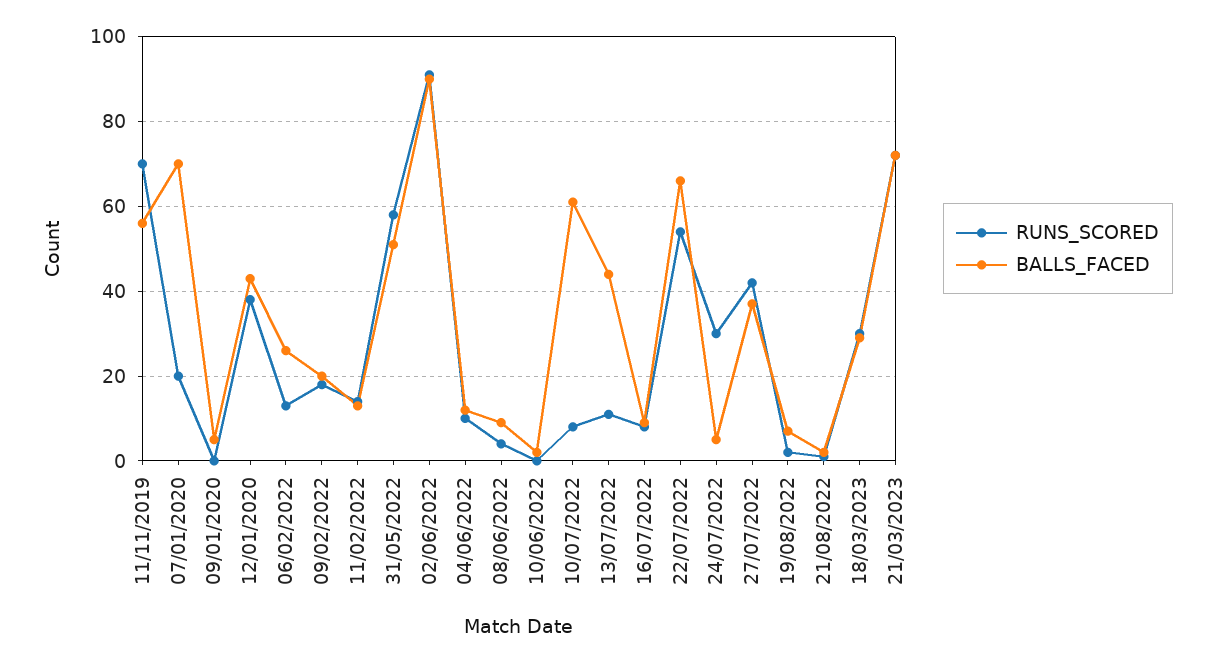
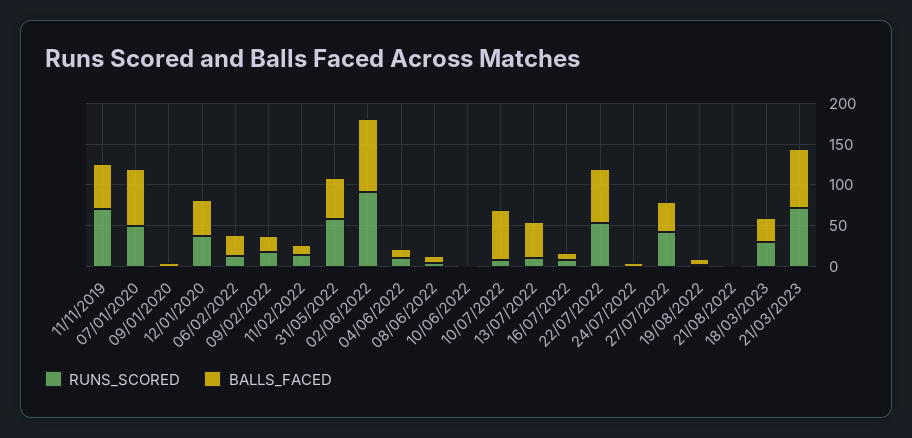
  {
    "RUNS_SCORED": {
      "11/11/2019": 70,
-     "07/01/2020": 20,
+     "07/01/2020": 50,
      "09/01/2020": 0,
      "12/01/2020": 40,
      "06/02/2022": 15,
      "09/02/2022": 20,
      "11/02/2022": 15,
      "31/05/2022": 60,
      "02/06/2022": 90,
      "04/06/2022": 10,
      "08/06/2022": 5,
      "10/06/2022": 0,
      "10/07/2022": 10,
      "13/07/2022": 10,
      "16/07/2022": 10,
      "22/07/2022": 55,
-     "24/07/2022": 30,
+     "24/07/2022": 0,
      "27/07/2022": 40,
      "19/08/2022": 0,
      "21/08/2022": 0,
      "18/03/2023": 30,
      "21/03/2023": 70
    },
    "BALLS_FACED": {
      "11/11/2019": 55,
      "07/01/2020": 70,
      "09/01/2020": 5,
      "12/01/2020": 45,
      "06/02/2022": 25,
      "09/02/2022": 20,
      "11/02/2022": 15,
      "31/05/2022": 50,
      "02/06/2022": 90,
      "04/06/2022": 10,
      "08/06/2022": 10,
      "10/06/2022": 0,
      "10/07/2022": 60,
      "13/07/2022": 45,
      "16/07/2022": 10,
      "22/07/2022": 65,
      "24/07/2022": 5,
      "27/07/2022": 35,
      "19/08/2022": 5,
      "21/08/2022": 0,
      "18/03/2023": 30,
      "21/03/2023": 70
    }
  }

